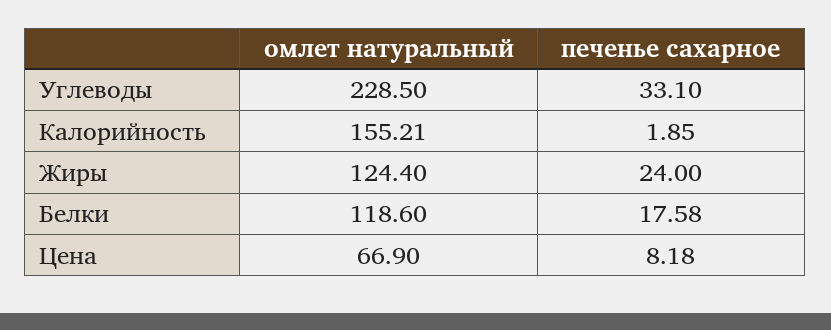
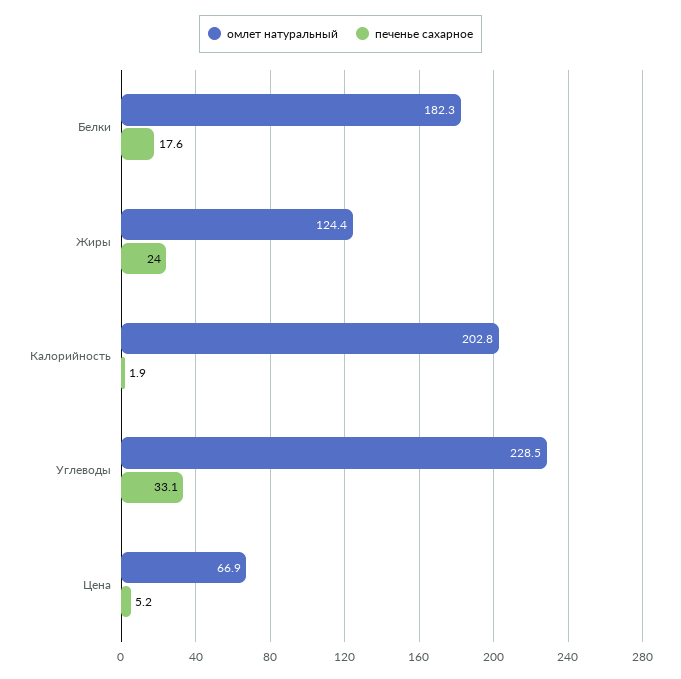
  {
    "омлет натуральный": {
      "Углеводы": 228.5,
-     "Калорийность": 155.21,
+     "Калорийность": 202.8,
      "Жиры": 124.4,
-     "Белки": 118.6,
+     "Белки": 182.3,
      "Цена": 66.9
    },
    "печенье сахарное": {
      "Углеводы": 33.1,
      "Калорийность": 1.85,
      "Жиры": 24,
      "Белки": 17.58,
-     "Цена": 8.18
+     "Цена": 5.2
    }
  }

